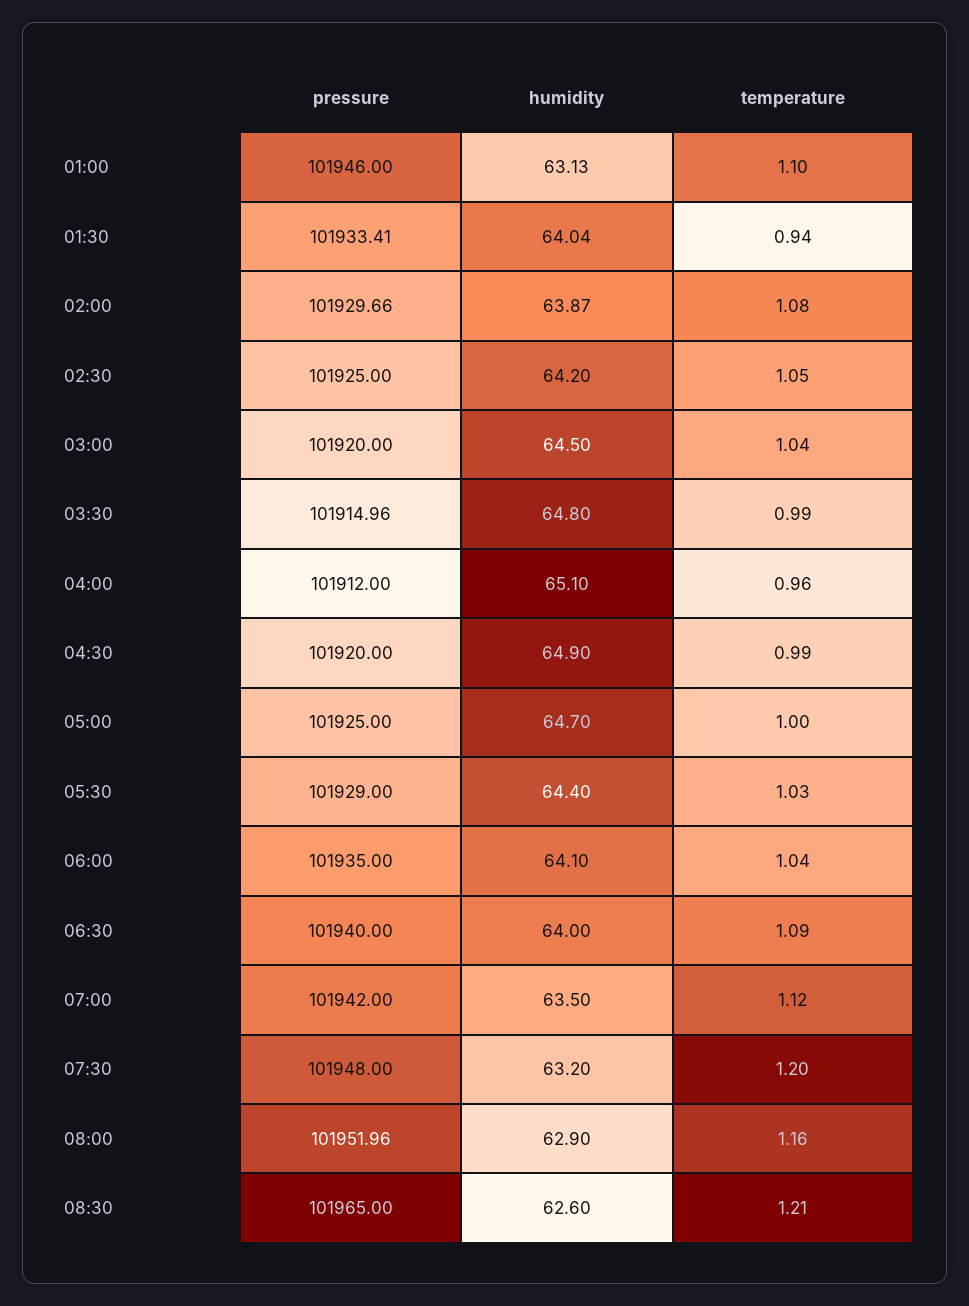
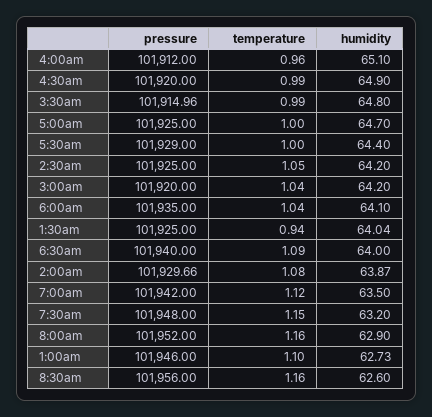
  {
    "pressure": {
      "01:00": 101946,
-     "01:30": 101933.41,
+     "01:30": 101925,
      "02:00": 101929.66,
      "02:30": 101925,
      "03:00": 101920,
      "03:30": 101914.96,
      "04:00": 101912,
      "04:30": 101920,
      "05:00": 101925,
      "05:30": 101929,
      "06:00": 101935,
      "06:30": 101940,
      "07:00": 101942,
      "07:30": 101948,
-     "08:00": 101951.96,
+     "08:00": 101952,
-     "08:30": 101965
+     "08:30": 101956
    },
    "humidity": {
-     "01:00": 63.13,
+     "01:00": 62.73,
      "01:30": 64.04,
      "02:00": 63.87,
      "02:30": 64.2,
-     "03:00": 64.5,
+     "03:00": 64.2,
      "03:30": 64.8,
      "04:00": 65.1,
      "04:30": 64.9,
      "05:00": 64.7,
      "05:30": 64.4,
      "06:00": 64.1,
      "06:30": 64,
      "07:00": 63.5,
      "07:30": 63.2,
      "08:00": 62.9,
      "08:30": 62.6
    },
    "temperature": {
      "01:00": 1.1,
      "01:30": 0.94,
      "02:00": 1.08,
      "02:30": 1.05,
      "03:00": 1.04,
      "03:30": 0.99,
      "04:00": 0.96,
      "04:30": 0.99,
      "05:00": 1,
-     "05:30": 1.03,
+     "05:30": 1,
      "06:00": 1.04,
      "06:30": 1.09,
      "07:00": 1.12,
-     "07:30": 1.2,
+     "07:30": 1.15,
      "08:00": 1.16,
-     "08:30": 1.21
+     "08:30": 1.16
    }
  }

